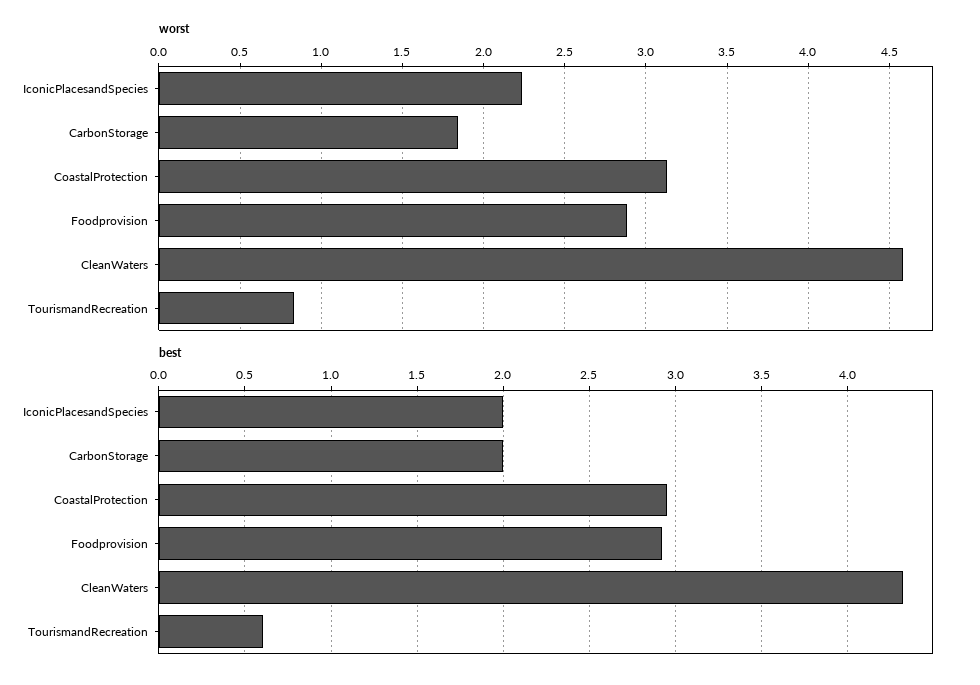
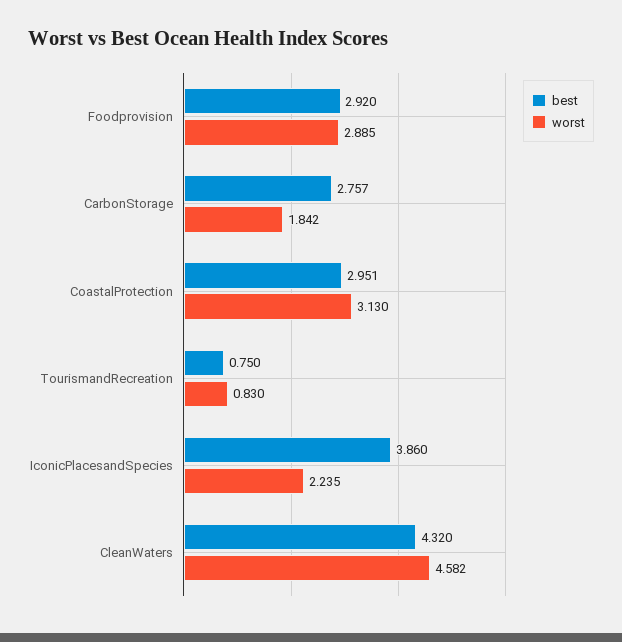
  {
    "worst": {
      "IconicPlacesandSpecies": 2.235,
      "CarbonStorage": 1.842,
      "CoastalProtection": 3.13,
      "Foodprovision": 2.885,
      "CleanWaters": 4.582,
      "TourismandRecreation": 0.83
    },
    "best": {
-     "IconicPlacesandSpecies": 2,
+     "IconicPlacesandSpecies": 3.86,
-     "CarbonStorage": 2,
+     "CarbonStorage": 2.757,
      "CoastalProtection": 2.951,
      "Foodprovision": 2.92,
      "CleanWaters": 4.32,
-     "TourismandRecreation": 0.6
+     "TourismandRecreation": 0.75
    }
  }

